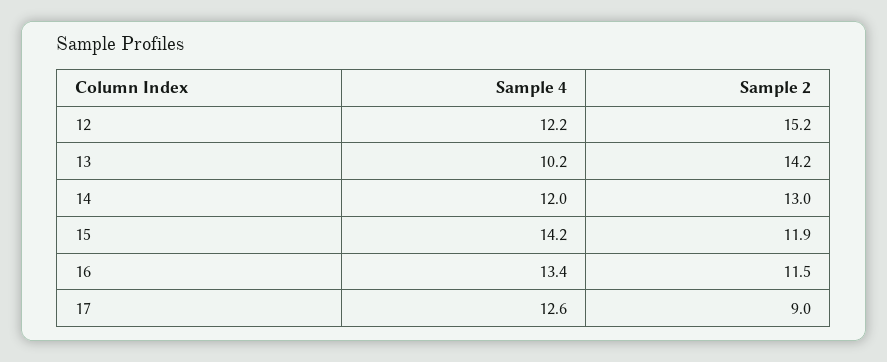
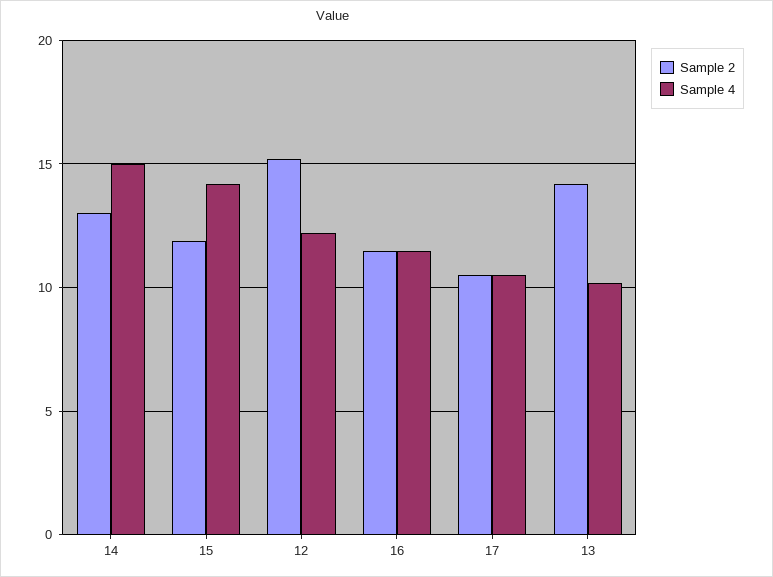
  {
    "Sample 4": {
      "12": 12.2,
      "13": 10.2,
-     "14": 12,
+     "14": 15,
      "15": 14.2,
-     "16": 13.4,
+     "16": 11.5,
-     "17": 12.6
+     "17": 10.5
    },
    "Sample 2": {
      "12": 15.2,
      "13": 14.2,
      "14": 13,
      "15": 11.9,
      "16": 11.5,
-     "17": 9
+     "17": 10.5
    }
  }

